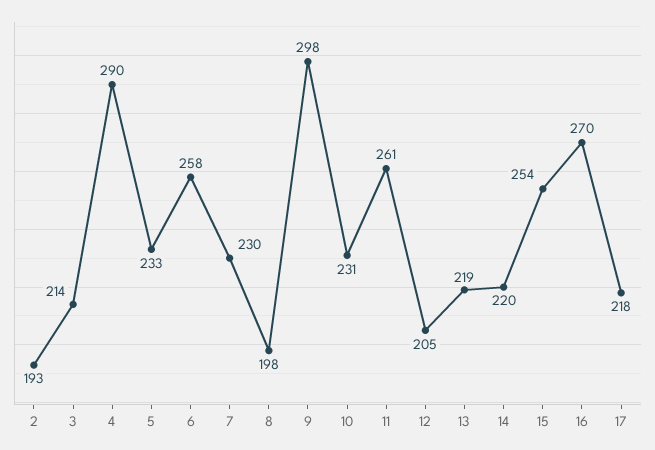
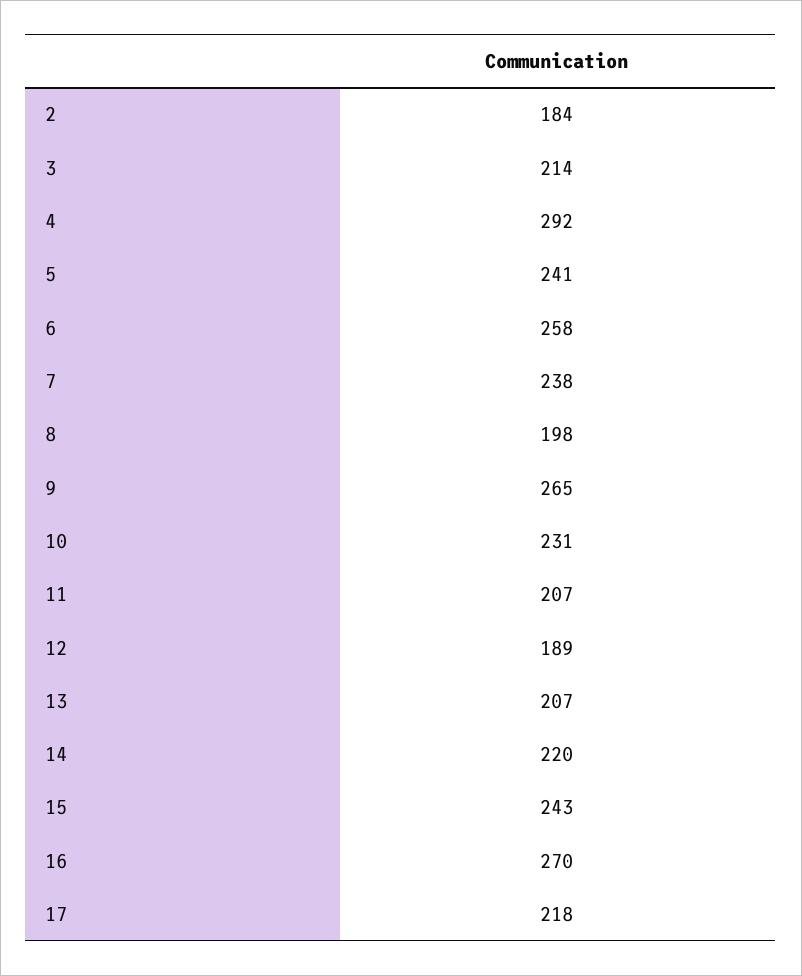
  {
-   "2": 193,
+   "2": 184,
    "3": 214,
-   "4": 290,
+   "4": 292,
-   "5": 233,
+   "5": 241,
    "6": 258,
-   "7": 230,
+   "7": 238,
    "8": 198,
-   "9": 298,
+   "9": 265,
    "10": 231,
-   "11": 261,
+   "11": 207,
-   "12": 205,
+   "12": 189,
-   "13": 219,
+   "13": 207,
    "14": 220,
-   "15": 254,
+   "15": 243,
    "16": 270,
    "17": 218
  }

